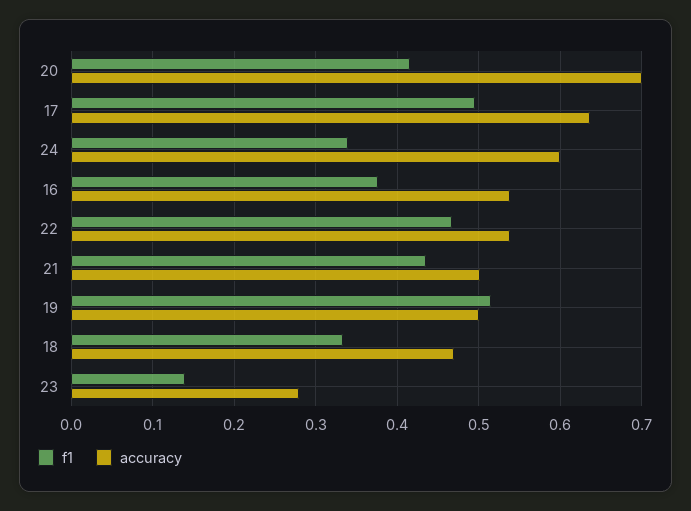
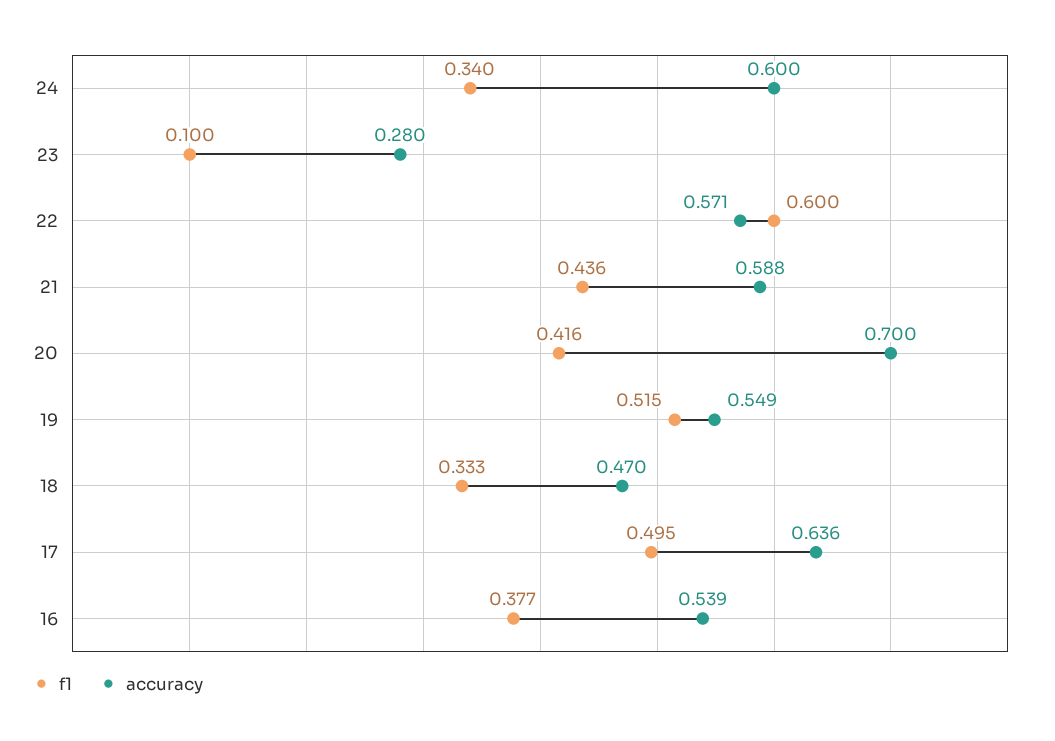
  {
    "f1": {
      "20": 0.416,
      "17": 0.495,
      "24": 0.34,
      "16": 0.377,
-     "22": 0.47,
+     "22": 0.6,
      "21": 0.436,
      "19": 0.515,
      "18": 0.333,
-     "23": 0.14
+     "23": 0.1
    },
    "accuracy": {
      "20": 0.7,
      "17": 0.636,
      "24": 0.6,
      "16": 0.539,
-     "22": 0.54,
+     "22": 0.571,
-     "21": 0.5,
+     "21": 0.588,
-     "19": 0.5,
+     "19": 0.549,
      "18": 0.47,
      "23": 0.28
    }
  }

